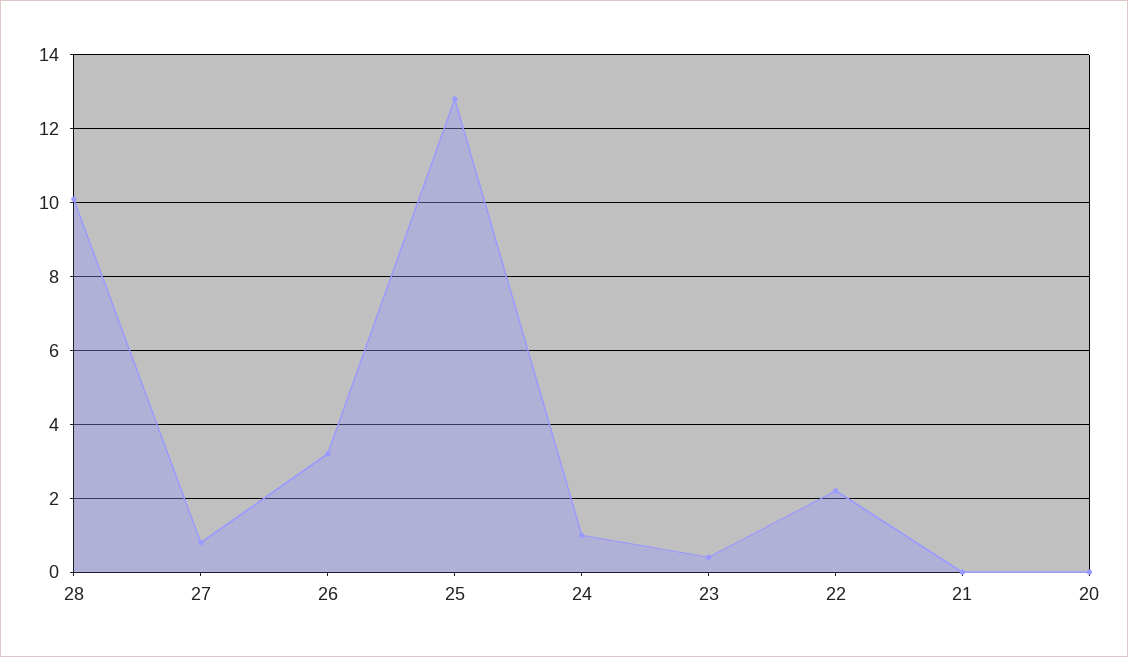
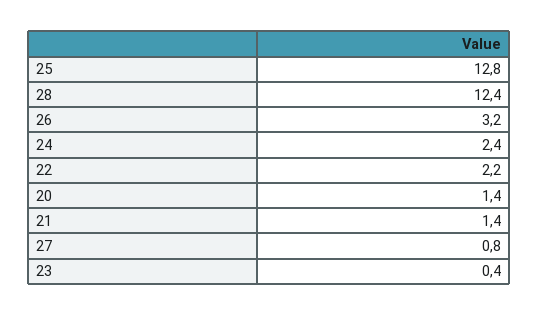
  {
-   "28": 10,
+   "28": 12.4,
    "27": 0.8,
    "26": 3.2,
    "25": 12.8,
-   "24": 1,
+   "24": 2.4,
    "23": 0.4,
    "22": 2.2,
-   "21": 0,
+   "21": 1.4,
-   "20": 0
+   "20": 1.4
  }

